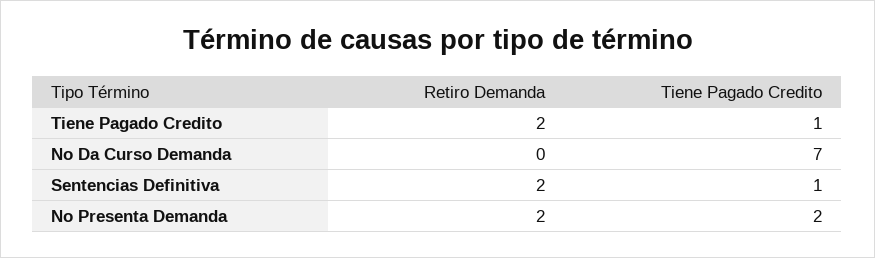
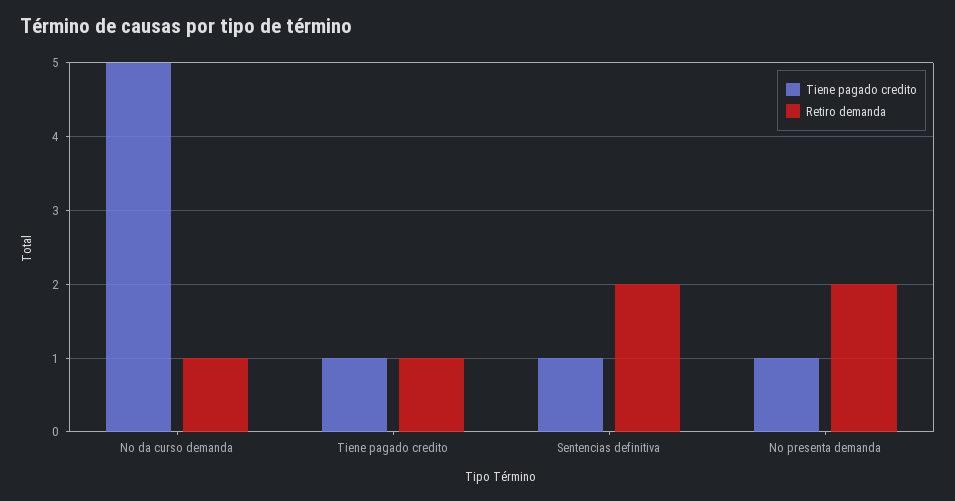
  {
    "Retiro Demanda": {
-     "Tiene Pagado Credito": 2,
+     "Tiene Pagado Credito": 1,
-     "No Da Curso Demanda": 0,
+     "No Da Curso Demanda": 1,
      "Sentencias Definitiva": 2,
      "No Presenta Demanda": 2
    },
    "Tiene Pagado Credito": {
      "Tiene Pagado Credito": 1,
-     "No Da Curso Demanda": 7,
+     "No Da Curso Demanda": 5,
      "Sentencias Definitiva": 1,
-     "No Presenta Demanda": 2
+     "No Presenta Demanda": 1
    }
  }

